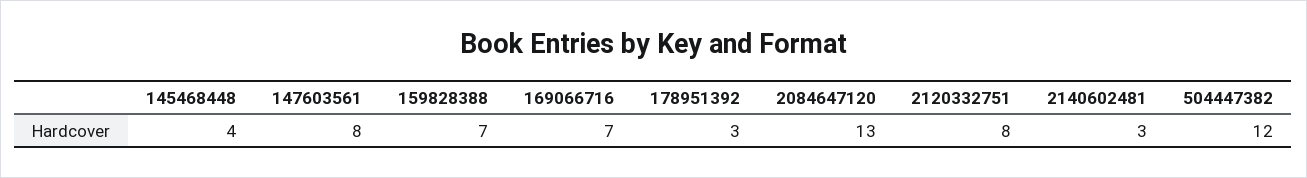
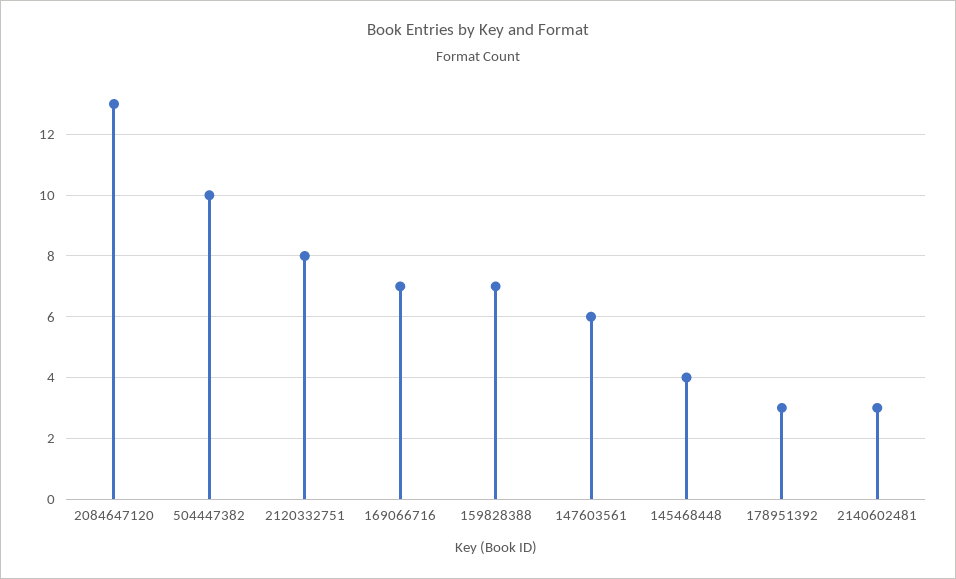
  {
    "145468448": 4,
-   "147603561": 8,
+   "147603561": 6,
    "159828388": 7,
    "169066716": 7,
    "178951392": 3,
    "2084647120": 13,
    "2120332751": 8,
    "2140602481": 3,
-   "504447382": 12
+   "504447382": 10
  }

